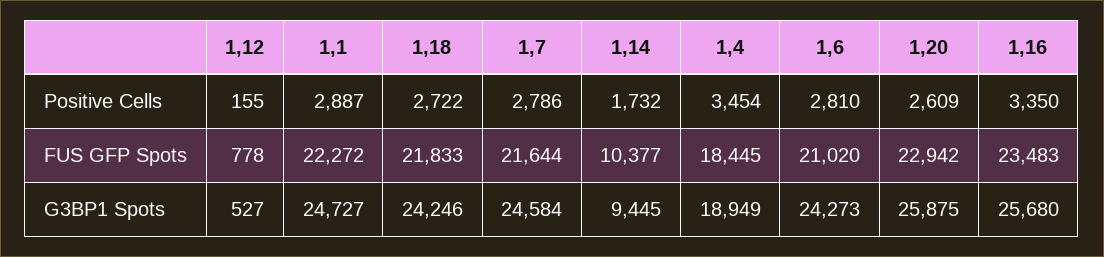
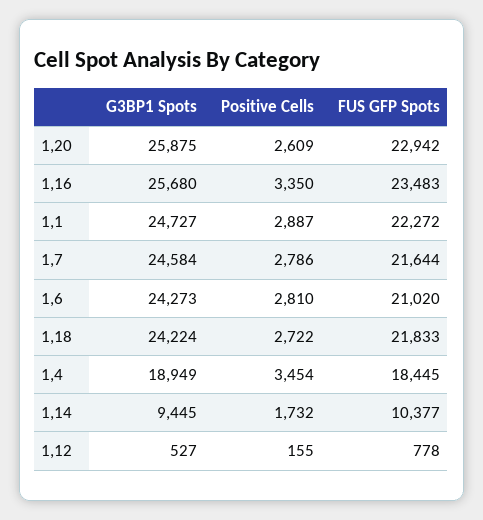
  {
    "1,12": {
      "Positive Cells": 155,
      "FUS GFP Spots": 778,
      "G3BP1 Spots": 527
    },
    "1,1": {
      "Positive Cells": 2887,
      "FUS GFP Spots": 22272,
      "G3BP1 Spots": 24727
    },
    "1,18": {
      "Positive Cells": 2722,
      "FUS GFP Spots": 21833,
-     "G3BP1 Spots": 24246
+     "G3BP1 Spots": 24224
    },
    "1,7": {
      "Positive Cells": 2786,
      "FUS GFP Spots": 21644,
      "G3BP1 Spots": 24584
    },
    "1,14": {
      "Positive Cells": 1732,
      "FUS GFP Spots": 10377,
      "G3BP1 Spots": 9445
    },
    "1,4": {
      "Positive Cells": 3454,
      "FUS GFP Spots": 18445,
      "G3BP1 Spots": 18949
    },
    "1,6": {
      "Positive Cells": 2810,
      "FUS GFP Spots": 21020,
      "G3BP1 Spots": 24273
    },
    "1,20": {
      "Positive Cells": 2609,
      "FUS GFP Spots": 22942,
      "G3BP1 Spots": 25875
    },
    "1,16": {
      "Positive Cells": 3350,
      "FUS GFP Spots": 23483,
      "G3BP1 Spots": 25680
    }
  }

